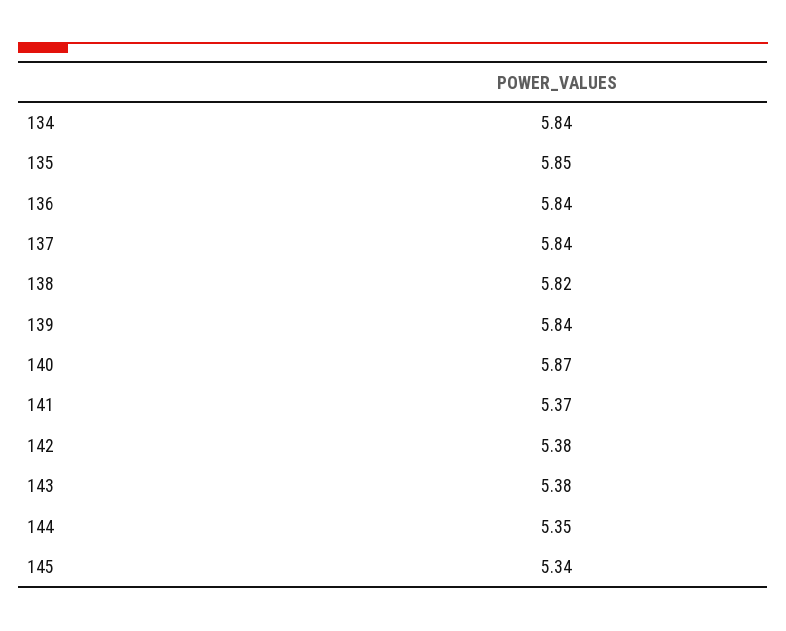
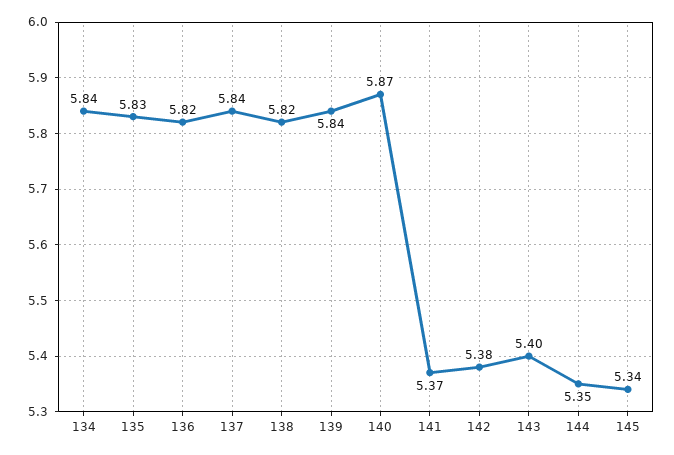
  {
    "134": 5.84,
-   "135": 5.85,
+   "135": 5.83,
-   "136": 5.84,
+   "136": 5.82,
    "137": 5.84,
    "138": 5.82,
    "139": 5.84,
    "140": 5.87,
    "141": 5.37,
    "142": 5.38,
-   "143": 5.38,
+   "143": 5.4,
    "144": 5.35,
    "145": 5.34
  }

